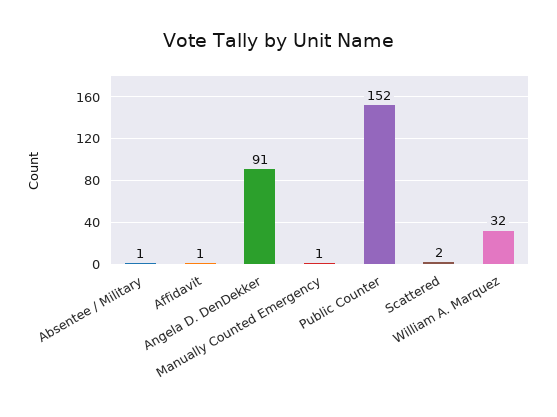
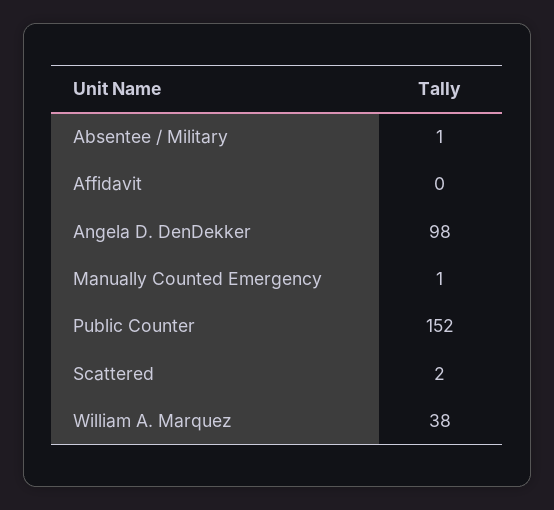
  {
    "Absentee / Military": 1,
-   "Affidavit": 1,
+   "Affidavit": 0,
-   "Angela D. DenDekker": 91,
+   "Angela D. DenDekker": 98,
    "Manually Counted Emergency": 1,
    "Public Counter": 152,
    "Scattered": 2,
-   "William A. Marquez": 32
+   "William A. Marquez": 38
  }

